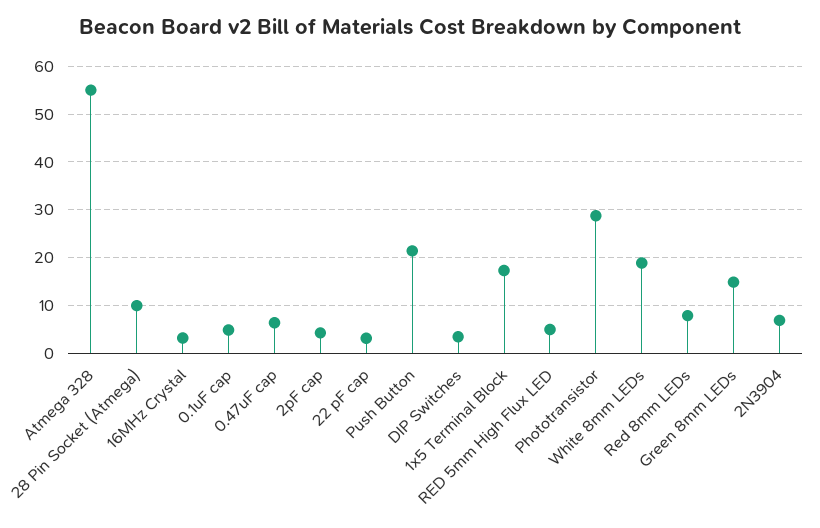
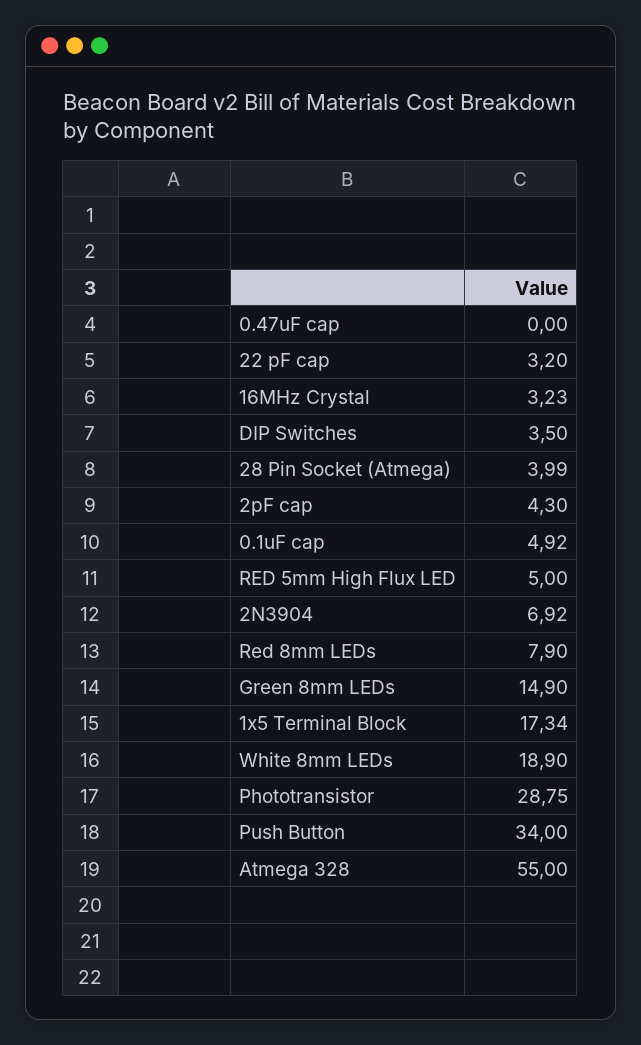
  {
    "Atmega 328": 55,
-   "28 Pin Socket (Atmega)": 10,
+   "28 Pin Socket (Atmega)": 3.99,
    "16MHz Crystal": 3.23,
    "0.1uF cap": 4.92,
-   "0.47uF cap": 6,
+   "0.47uF cap": 0,
    "2pF cap": 4.3,
    "22 pF cap": 3.2,
-   "Push Button": 22,
+   "Push Button": 34,
    "DIP Switches": 3.5,
    "1x5 Terminal Block": 17.34,
    "RED 5mm High Flux LED": 5,
    "Phototransistor": 28.75,
    "White 8mm LEDs": 18.9,
    "Red 8mm LEDs": 7.9,
    "Green 8mm LEDs": 14.9,
    "2N3904": 6.92
  }

